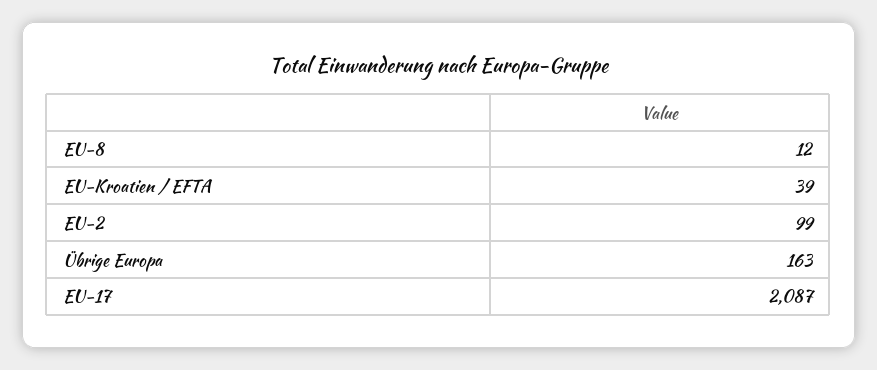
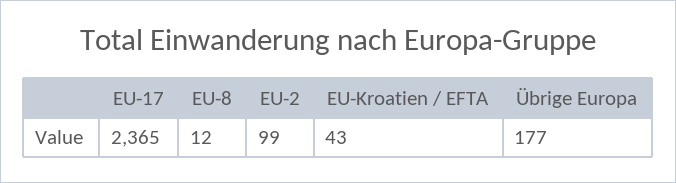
  {
    "EU-8": 12,
-   "EU-Kroatien / EFTA": 39,
+   "EU-Kroatien / EFTA": 43,
    "EU-2": 99,
-   "Übrige Europa": 163,
+   "Übrige Europa": 177,
-   "EU-17": 2087
+   "EU-17": 2365
  }

